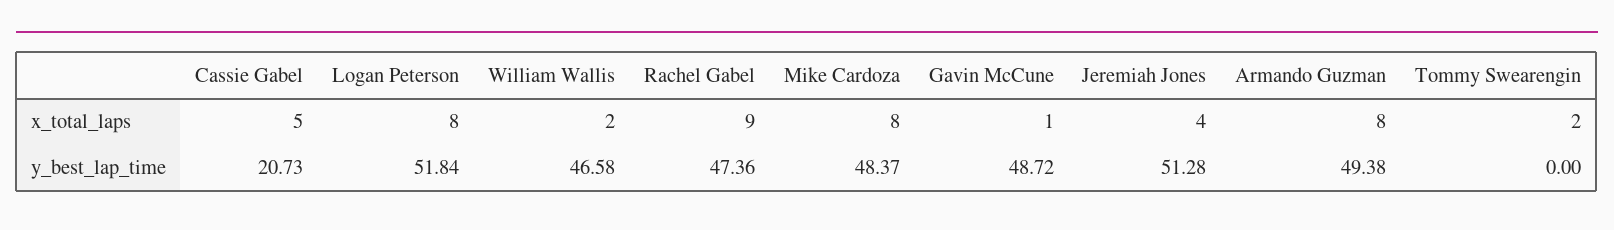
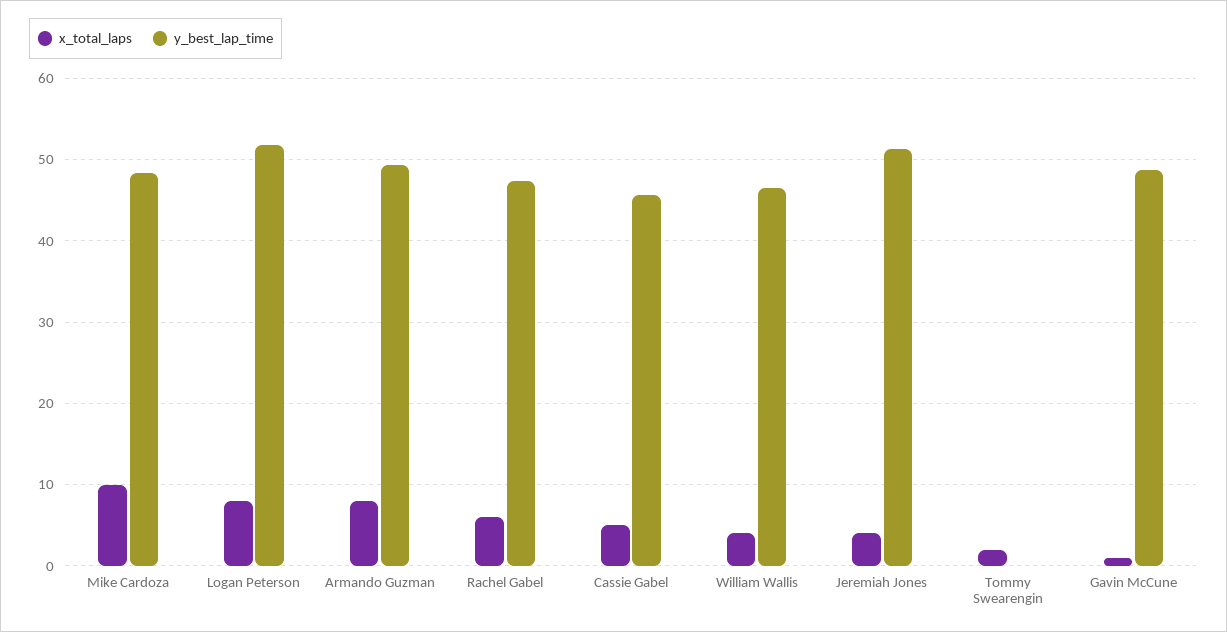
  {
    "x_total_laps": {
      "Cassie Gabel": 5,
      "Logan Peterson": 8,
-     "William Wallis": 2,
+     "William Wallis": 4,
-     "Rachel Gabel": 9,
+     "Rachel Gabel": 6,
-     "Mike Cardoza": 8,
+     "Mike Cardoza": 10,
      "Gavin McCune": 1,
      "Jeremiah Jones": 4,
      "Armando Guzman": 8,
      "Tommy Swearengin": 2
    },
    "y_best_lap_time": {
-     "Cassie Gabel": 20.73,
+     "Cassie Gabel": 46,
      "Logan Peterson": 51.84,
      "William Wallis": 46.58,
      "Rachel Gabel": 47.36,
      "Mike Cardoza": 48.37,
      "Gavin McCune": 48.72,
      "Jeremiah Jones": 51.28,
      "Armando Guzman": 49.38,
      "Tommy Swearengin": 0
    }
  }

